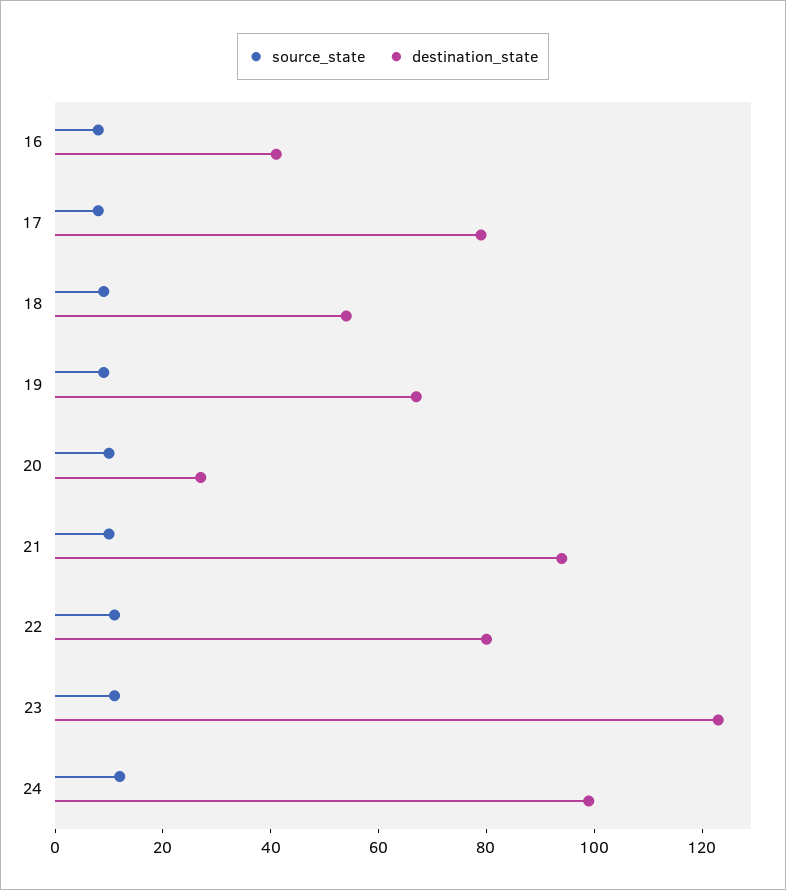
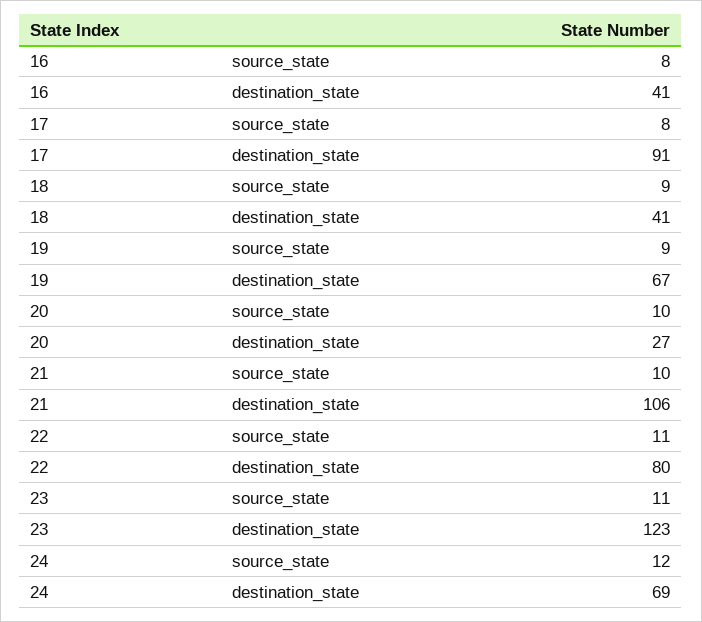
  {
    "source_state": {
      "16": 8,
      "17": 8,
      "18": 9,
      "19": 9,
      "20": 10,
      "21": 10,
      "22": 11,
      "23": 11,
      "24": 12
    },
    "destination_state": {
      "16": 41,
-     "17": 80,
+     "17": 91,
-     "18": 55,
+     "18": 41,
      "19": 67,
      "20": 27,
-     "21": 95,
+     "21": 106,
      "22": 80,
      "23": 123,
-     "24": 100
+     "24": 69
    }
  }

